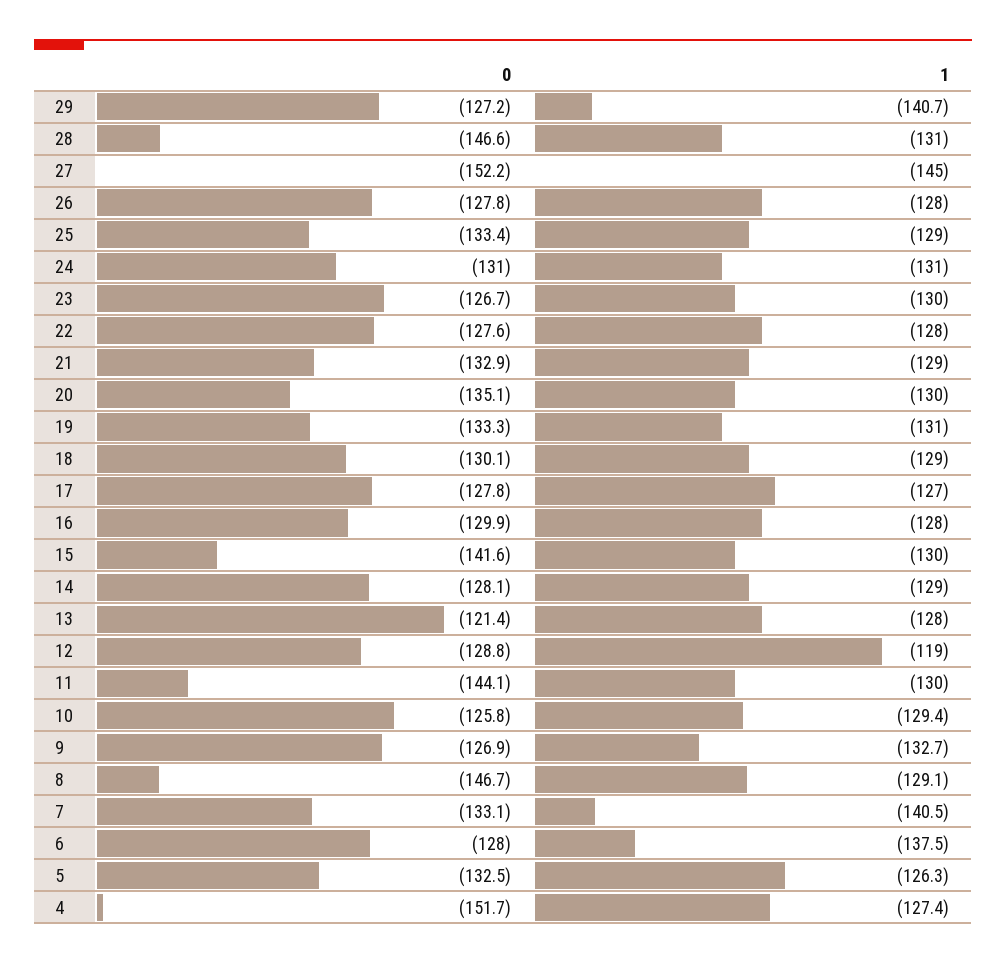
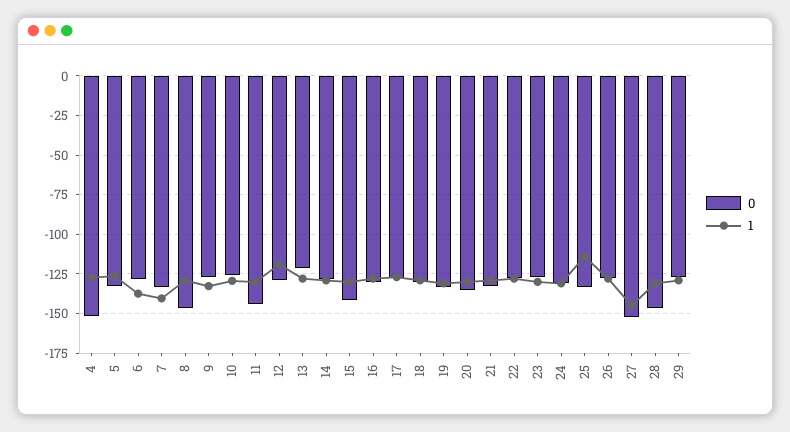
  {
    "0": {
      "29": -127.2,
      "28": -146.6,
      "27": -152.2,
      "26": -127.8,
      "25": -133.4,
      "24": -131,
      "23": -126.7,
      "22": -127.6,
      "21": -132.9,
      "20": -135.1,
      "19": -133.3,
      "18": -130.1,
      "17": -127.8,
      "16": -129.9,
      "15": -141.6,
      "14": -128.1,
      "13": -121.4,
      "12": -128.8,
      "11": -144.1,
      "10": -125.8,
      "9": -126.9,
      "8": -146.7,
      "7": -133.1,
      "6": -128,
      "5": -132.5,
      "4": -151.7
    },
    "1": {
-     "29": -140.7,
+     "29": -130,
      "28": -131,
      "27": -145,
      "26": -128,
-     "25": -129,
+     "25": -115,
      "24": -131,
      "23": -130,
      "22": -128,
      "21": -129,
      "20": -130,
      "19": -131,
      "18": -129,
      "17": -127,
      "16": -128,
      "15": -130,
      "14": -129,
      "13": -128,
      "12": -119,
      "11": -130,
      "10": -129.4,
      "9": -132.7,
      "8": -129.1,
      "7": -140.5,
      "6": -137.5,
      "5": -126.3,
      "4": -127.4
    }
  }

